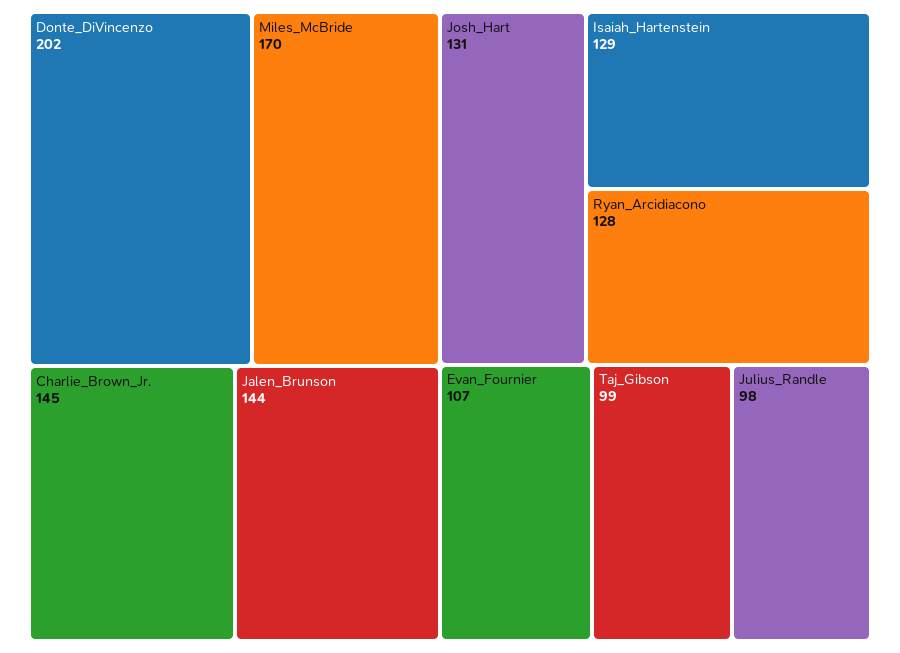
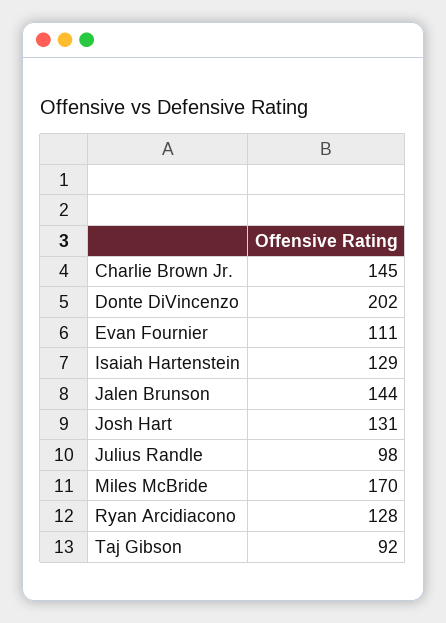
  {
    "Donte_DiVincenzo": 202,
    "Miles_McBride": 170,
    "Charlie_Brown_Jr.": 145,
    "Jalen_Brunson": 144,
    "Josh_Hart": 131,
    "Isaiah_Hartenstein": 129,
    "Ryan_Arcidiacono": 128,
-   "Evan_Fournier": 107,
+   "Evan_Fournier": 111,
-   "Taj_Gibson": 99,
+   "Taj_Gibson": 92,
    "Julius_Randle": 98
  }

